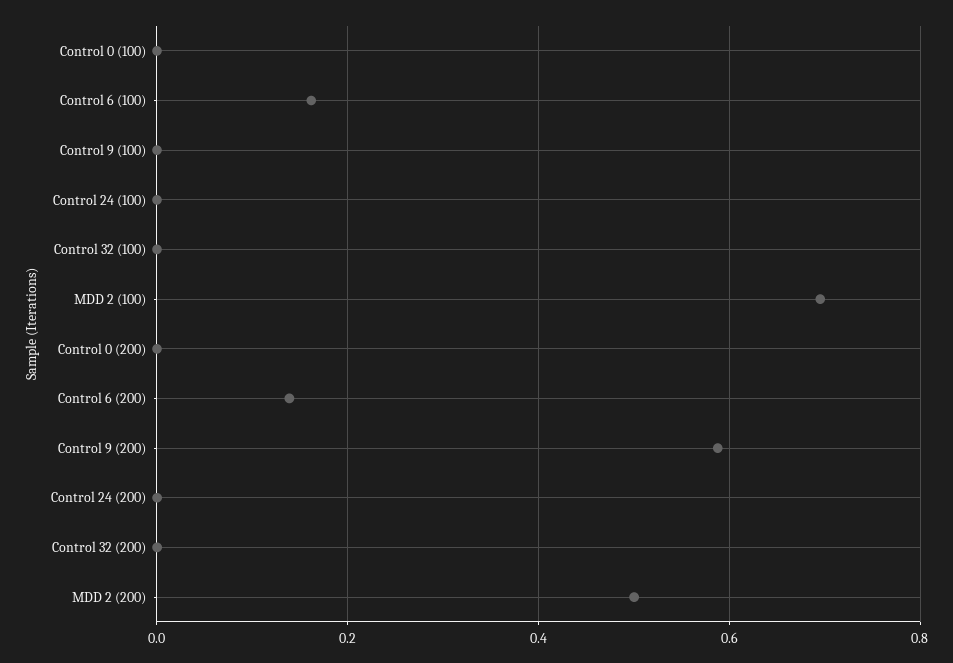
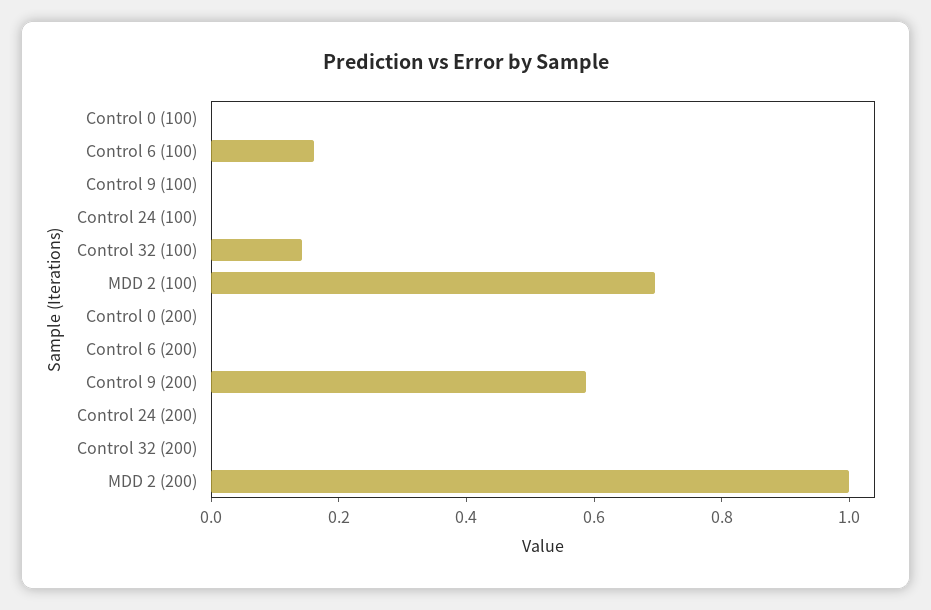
  {
    "Control 0 (100)": 0,
    "Control 6 (100)": 0.16,
    "Control 9 (100)": 0,
    "Control 24 (100)": 0,
-   "Control 32 (100)": 0,
+   "Control 32 (100)": 0.15,
    "MDD 2 (100)": 0.7,
    "Control 0 (200)": 0,
-   "Control 6 (200)": 0.14,
+   "Control 6 (200)": 0,
    "Control 9 (200)": 0.58,
    "Control 24 (200)": 0,
    "Control 32 (200)": 0,
-   "MDD 2 (200)": 0.5
+   "MDD 2 (200)": 1
  }

